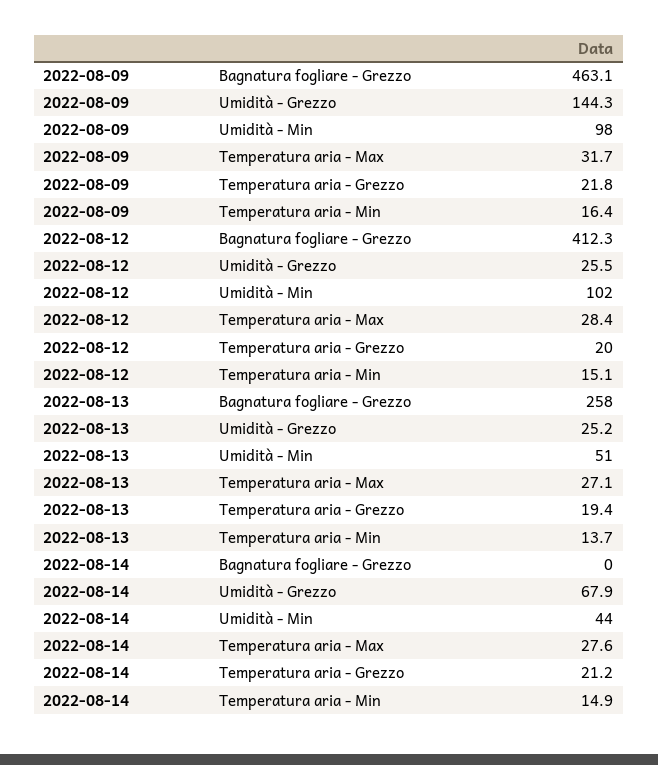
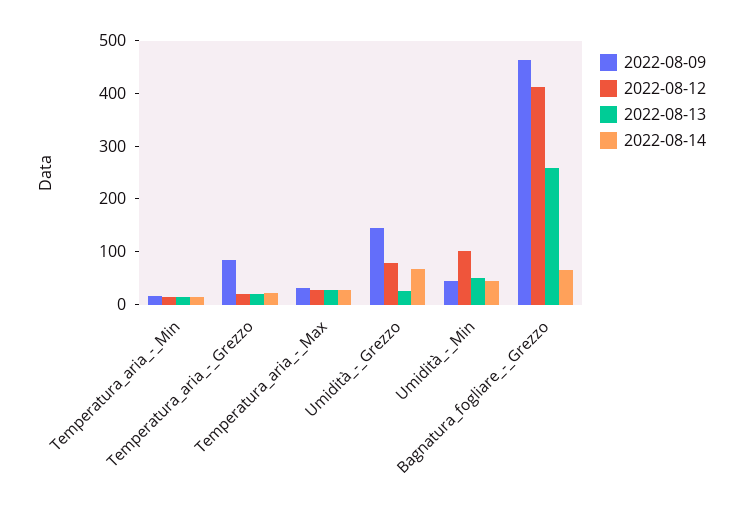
  {
    "2022-08-09": {
      "Bagnatura fogliare - Grezzo": 463.1,
      "Umidità - Grezzo": 144.3,
-     "Umidità - Min": 98,
+     "Umidità - Min": 40,
      "Temperatura aria - Max": 31.7,
-     "Temperatura aria - Grezzo": 21.8,
+     "Temperatura aria - Grezzo": 80,
      "Temperatura aria - Min": 16.4
    },
    "2022-08-12": {
      "Bagnatura fogliare - Grezzo": 412.3,
-     "Umidità - Grezzo": 25.5,
+     "Umidità - Grezzo": 80,
      "Umidità - Min": 102,
      "Temperatura aria - Max": 28.4,
      "Temperatura aria - Grezzo": 20,
      "Temperatura aria - Min": 15.1
    },
    "2022-08-13": {
      "Bagnatura fogliare - Grezzo": 258,
      "Umidità - Grezzo": 25.2,
      "Umidità - Min": 51,
      "Temperatura aria - Max": 27.1,
      "Temperatura aria - Grezzo": 19.4,
      "Temperatura aria - Min": 13.7
    },
    "2022-08-14": {
-     "Bagnatura fogliare - Grezzo": 0,
+     "Bagnatura fogliare - Grezzo": 60,
      "Umidità - Grezzo": 67.9,
      "Umidità - Min": 44,
      "Temperatura aria - Max": 27.6,
      "Temperatura aria - Grezzo": 21.2,
      "Temperatura aria - Min": 14.9
    }
  }

